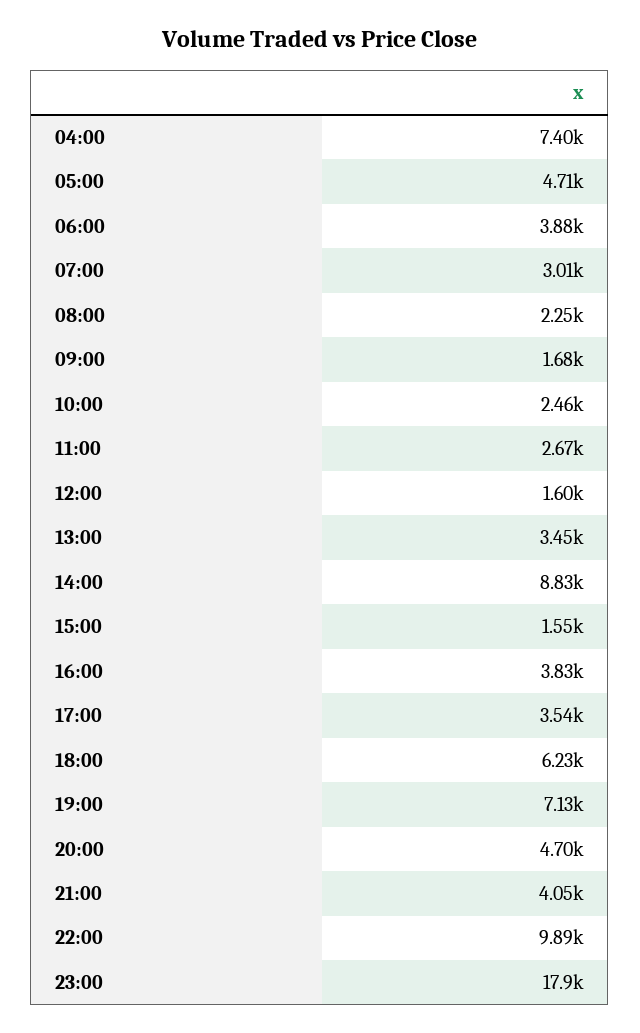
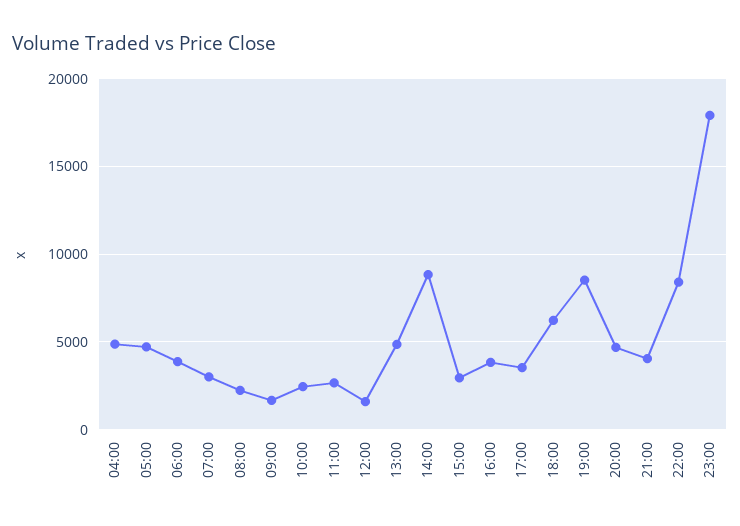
  {
-   "04:00": 7400,
+   "04:00": 5000,
    "05:00": 4710,
    "06:00": 3880,
    "07:00": 3010,
    "08:00": 2250,
    "09:00": 1680,
    "10:00": 2460,
    "11:00": 2670,
    "12:00": 1600,
-   "13:00": 3450,
+   "13:00": 5000,
    "14:00": 8830,
-   "15:00": 1550,
+   "15:00": 3000,
    "16:00": 3830,
    "17:00": 3540,
    "18:00": 6230,
-   "19:00": 7130,
+   "19:00": 8500,
    "20:00": 4700,
    "21:00": 4050,
-   "22:00": 9890,
+   "22:00": 8500,
    "23:00": 17900
  }

